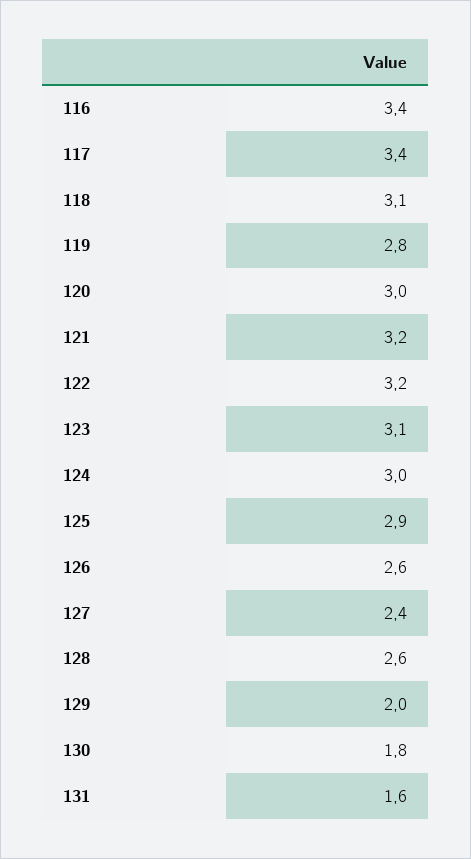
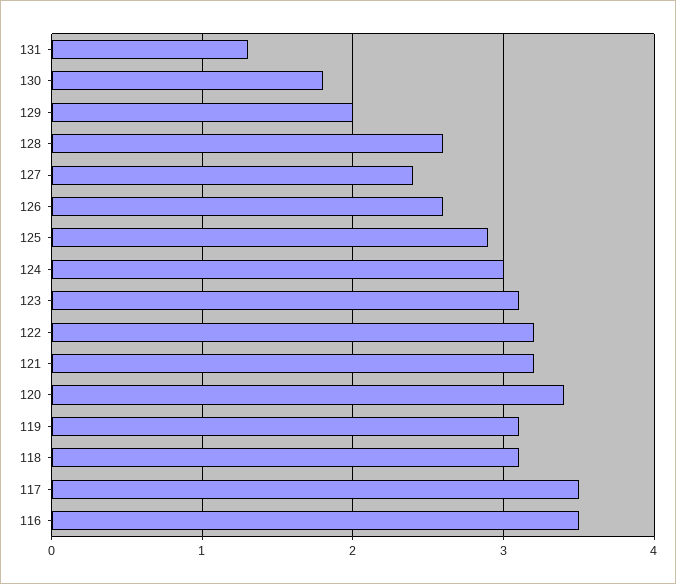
  {
-   "116": 3.4,
+   "116": 3.5,
-   "117": 3.4,
+   "117": 3.5,
    "118": 3.1,
-   "119": 2.8,
+   "119": 3.1,
-   "120": 3,
+   "120": 3.4,
    "121": 3.2,
    "122": 3.2,
    "123": 3.1,
    "124": 3,
    "125": 2.9,
    "126": 2.6,
    "127": 2.4,
    "128": 2.6,
    "129": 2,
    "130": 1.8,
-   "131": 1.6
+   "131": 1.3
  }

